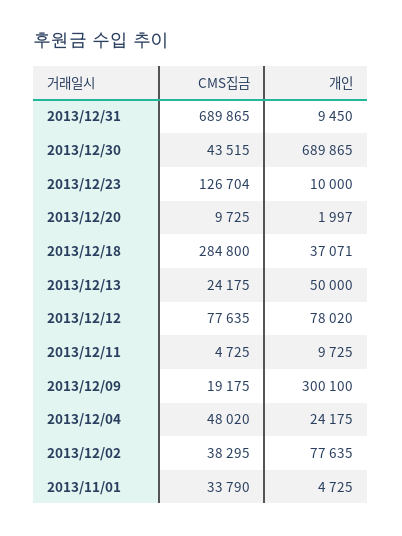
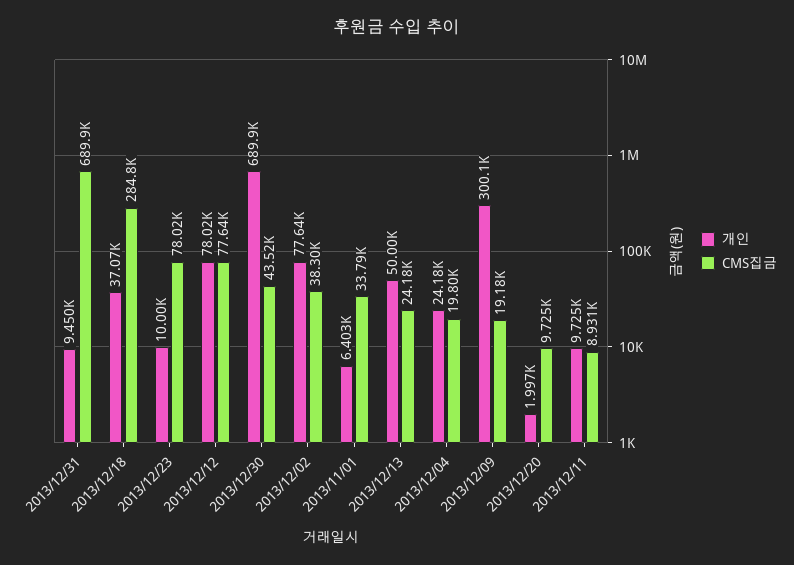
  {
    "CMS집금": {
      "2013/12/31": 689865,
      "2013/12/30": 43515,
-     "2013/12/23": 126704,
+     "2013/12/23": 78020,
      "2013/12/20": 9725,
      "2013/12/18": 284800,
      "2013/12/13": 24175,
      "2013/12/12": 77635,
-     "2013/12/11": 4725,
+     "2013/12/11": 8931,
      "2013/12/09": 19175,
-     "2013/12/04": 48020,
+     "2013/12/04": 19800,
      "2013/12/02": 38295,
      "2013/11/01": 33790
    },
    "개인": {
      "2013/12/31": 9450,
      "2013/12/30": 689865,
      "2013/12/23": 10000,
      "2013/12/20": 1997,
      "2013/12/18": 37071,
      "2013/12/13": 50000,
      "2013/12/12": 78020,
      "2013/12/11": 9725,
      "2013/12/09": 300100,
      "2013/12/04": 24175,
      "2013/12/02": 77635,
-     "2013/11/01": 4725
+     "2013/11/01": 6403
    }
  }

